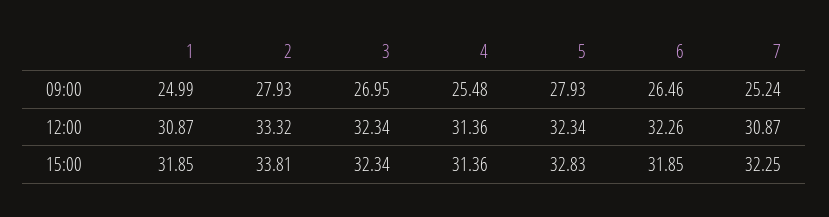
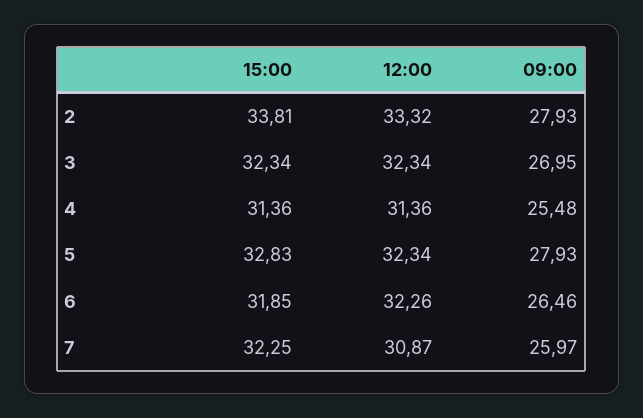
  {
-   "1": {
-     "09:00": 24.99,
-     "12:00": 30.87,
-     "15:00": 31.85
-   },
    "2": {
      "09:00": 27.93,
      "12:00": 33.32,
      "15:00": 33.81
    },
    "3": {
      "09:00": 26.95,
      "12:00": 32.34,
      "15:00": 32.34
    },
    "4": {
      "09:00": 25.48,
      "12:00": 31.36,
      "15:00": 31.36
    },
    "5": {
      "09:00": 27.93,
      "12:00": 32.34,
      "15:00": 32.83
    },
    "6": {
      "09:00": 26.46,
      "12:00": 32.26,
      "15:00": 31.85
    },
    "7": {
-     "09:00": 25.24,
+     "09:00": 25.97,
      "12:00": 30.87,
      "15:00": 32.25
    }
  }

